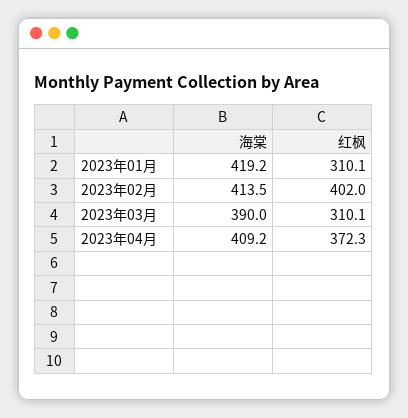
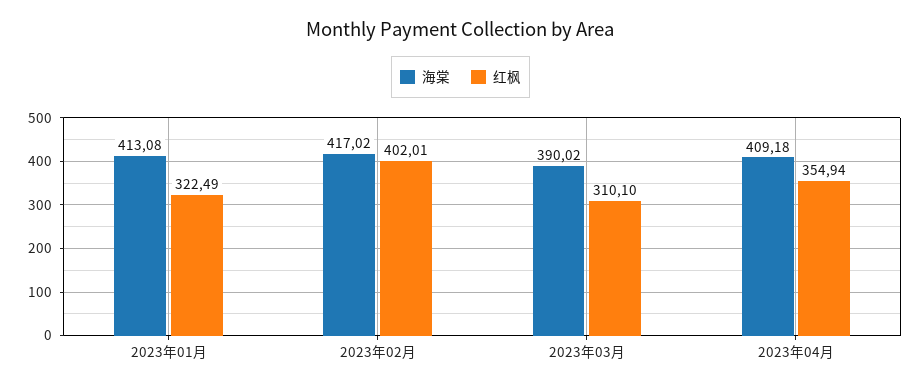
  {
    "海棠": {
-     "2023年01月": 419.2,
+     "2023年01月": 413.08,
-     "2023年02月": 413.5,
+     "2023年02月": 417.02,
      "2023年03月": 390.02,
      "2023年04月": 409.18
    },
    "红枫": {
-     "2023年01月": 310.1,
+     "2023年01月": 322.49,
      "2023年02月": 402.01,
      "2023年03月": 310.1,
-     "2023年04月": 372.3
+     "2023年04月": 354.94
    }
  }

